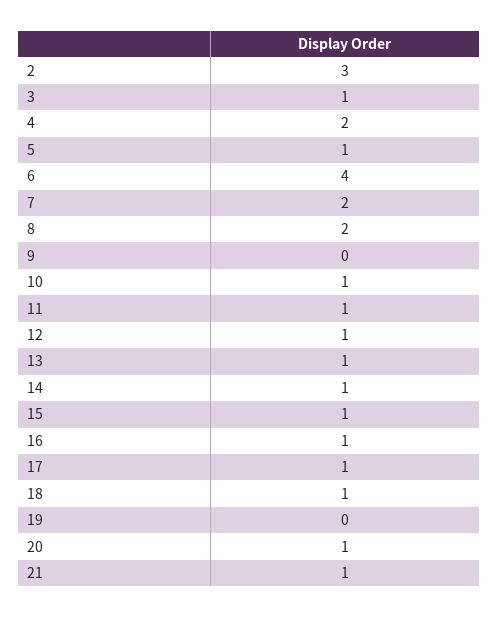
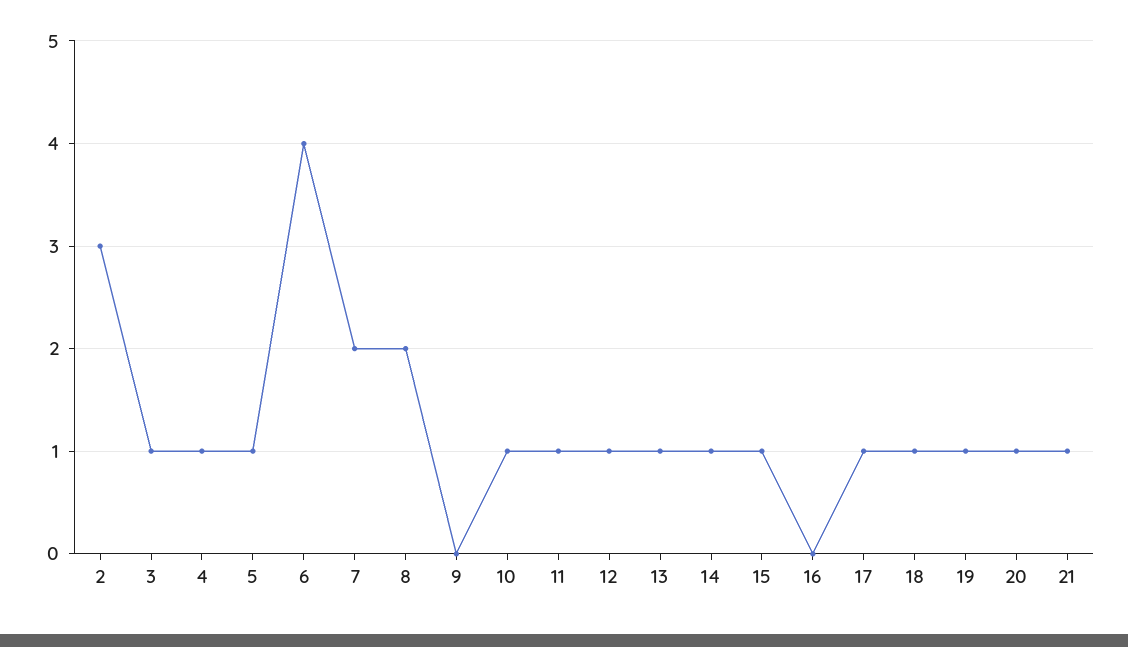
  {
    "2": 3,
    "3": 1,
-   "4": 2,
+   "4": 1,
    "5": 1,
    "6": 4,
    "7": 2,
    "8": 2,
    "9": 0,
    "10": 1,
    "11": 1,
    "12": 1,
    "13": 1,
    "14": 1,
    "15": 1,
-   "16": 1,
+   "16": 0,
    "17": 1,
    "18": 1,
-   "19": 0,
+   "19": 1,
    "20": 1,
    "21": 1
  }

